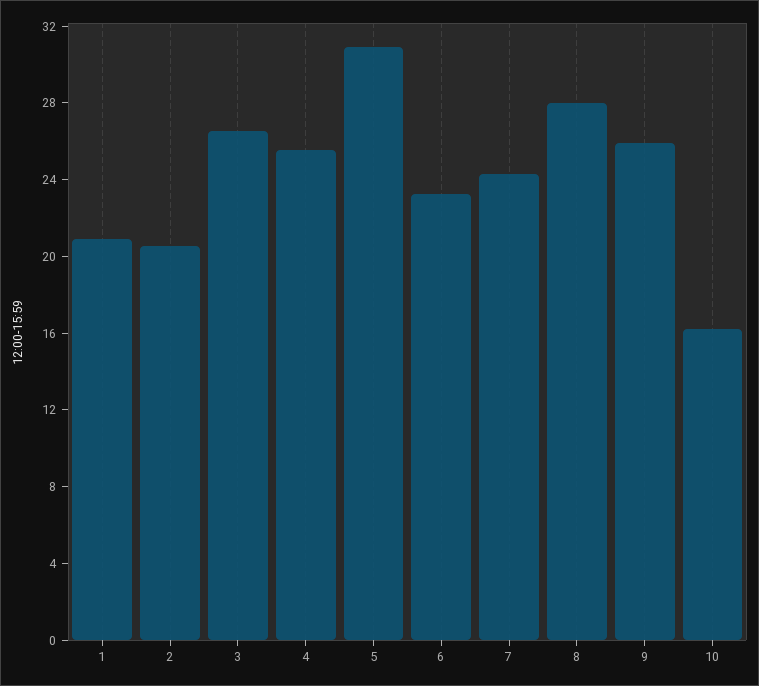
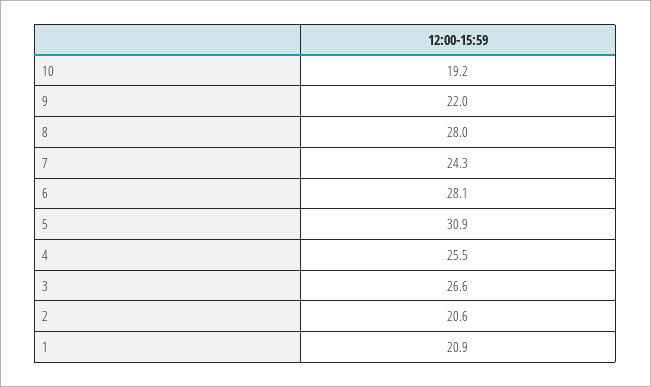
  {
    "1": 20.9,
    "2": 20.6,
    "3": 26.6,
    "4": 25.5,
    "5": 30.9,
-   "6": 23,
+   "6": 28.1,
    "7": 24.3,
    "8": 28,
-   "9": 26,
+   "9": 22,
-   "10": 16
+   "10": 19.2
  }

